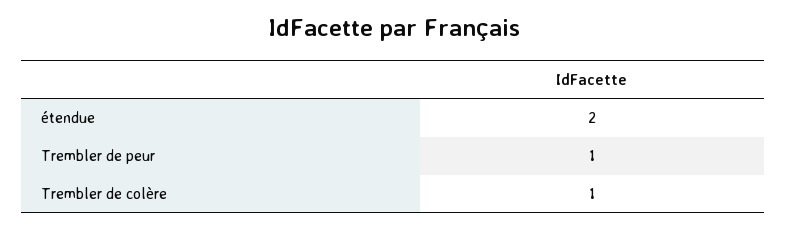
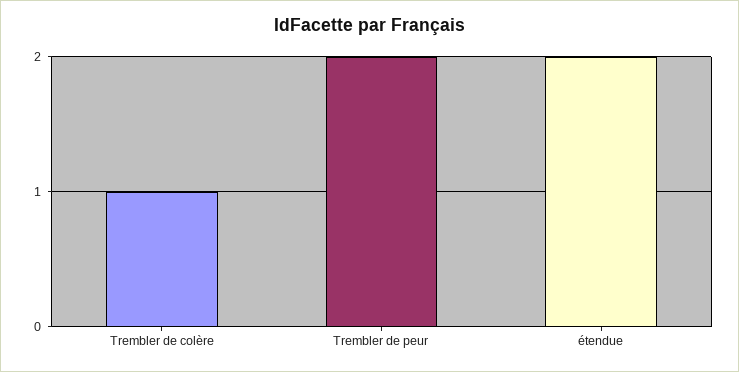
  {
    "étendue": 2,
-   "Trembler de peur": 1,
+   "Trembler de peur": 2,
    "Trembler de colère": 1
  }

